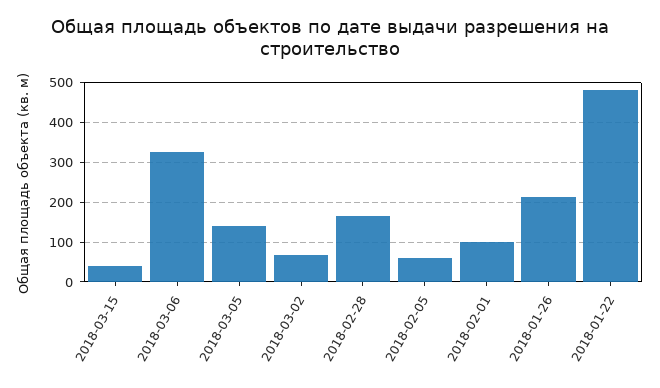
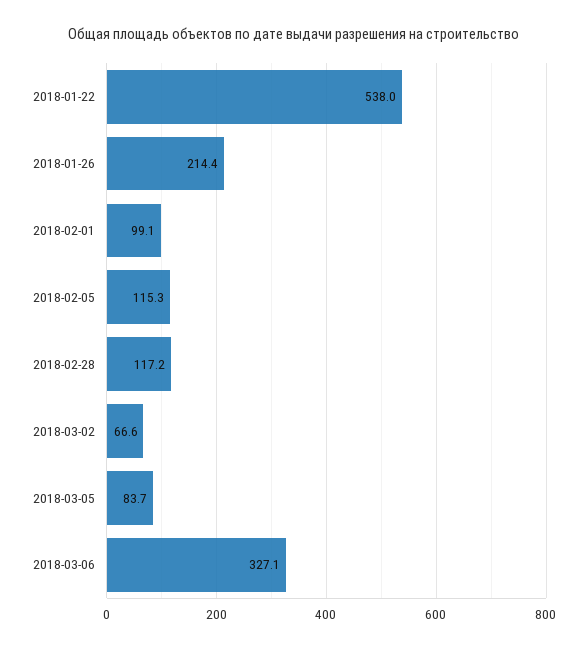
  {
-   "2018-03-15": 40,
    "2018-03-06": 327.1,
-   "2018-03-05": 140,
+   "2018-03-05": 83.7,
    "2018-03-02": 66.6,
-   "2018-02-28": 160,
+   "2018-02-28": 117.2,
-   "2018-02-05": 60,
+   "2018-02-05": 115.3,
    "2018-02-01": 99.1,
    "2018-01-26": 214.4,
-   "2018-01-22": 480
+   "2018-01-22": 538
  }

